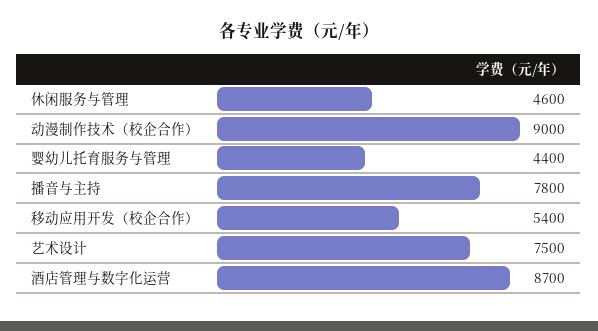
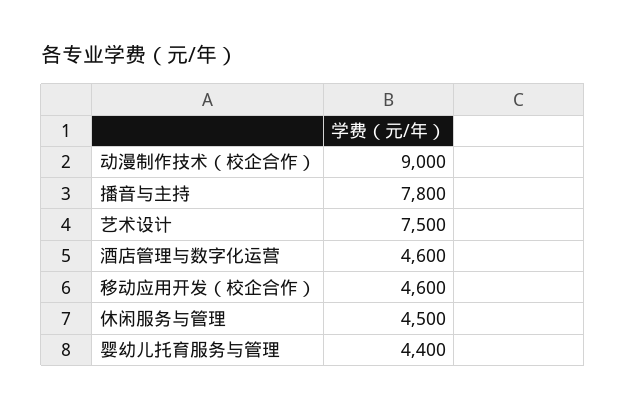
  {
-   "休闲服务与管理": 4600,
+   "休闲服务与管理": 4500,
    "动漫制作技术（校企合作）": 9000,
    "婴幼儿托育服务与管理": 4400,
    "播音与主持": 7800,
-   "移动应用开发（校企合作）": 5400,
+   "移动应用开发（校企合作）": 4600,
    "艺术设计": 7500,
-   "酒店管理与数字化运营": 8700
+   "酒店管理与数字化运营": 4600
  }

